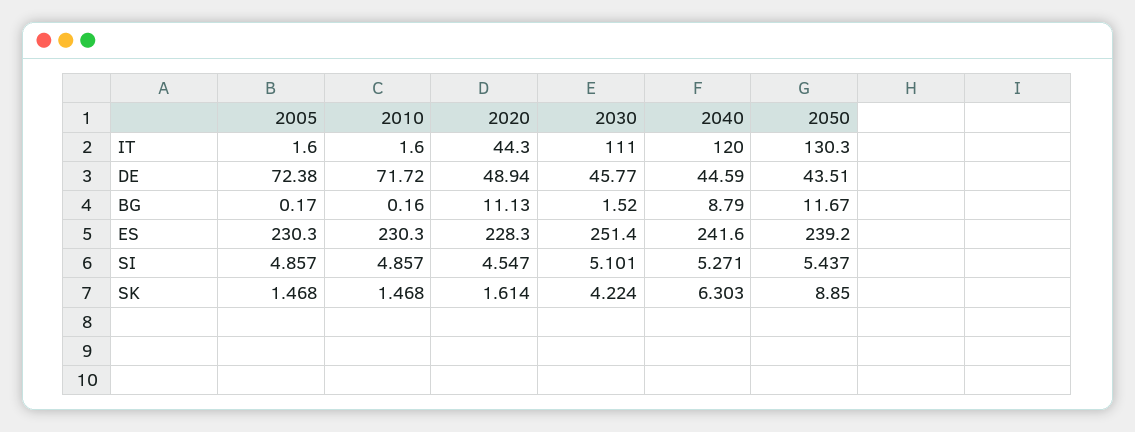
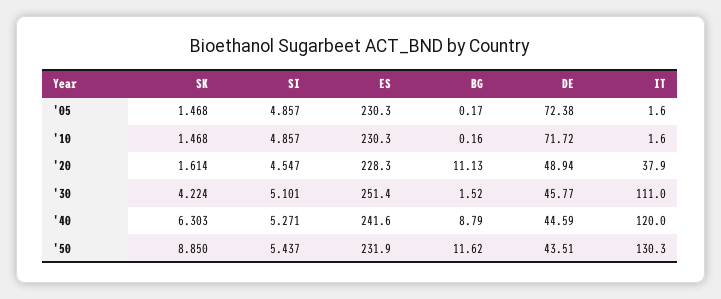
  {
    "2005": {
      "IT": 1.6,
      "DE": 72.38,
      "BG": 0.17,
      "ES": 230.3,
      "SI": 4.857,
      "SK": 1.468
    },
    "2010": {
      "IT": 1.6,
      "DE": 71.72,
      "BG": 0.16,
      "ES": 230.3,
      "SI": 4.857,
      "SK": 1.468
    },
    "2020": {
-     "IT": 44.3,
+     "IT": 37.9,
      "DE": 48.94,
      "BG": 11.13,
      "ES": 228.3,
      "SI": 4.547,
      "SK": 1.614
    },
    "2030": {
      "IT": 111,
      "DE": 45.77,
      "BG": 1.52,
      "ES": 251.4,
      "SI": 5.101,
      "SK": 4.224
    },
    "2040": {
      "IT": 120,
      "DE": 44.59,
      "BG": 8.79,
      "ES": 241.6,
      "SI": 5.271,
      "SK": 6.303
    },
    "2050": {
      "IT": 130.3,
      "DE": 43.51,
-     "BG": 11.67,
+     "BG": 11.62,
-     "ES": 239.2,
+     "ES": 231.9,
      "SI": 5.437,
      "SK": 8.85
    }
  }

